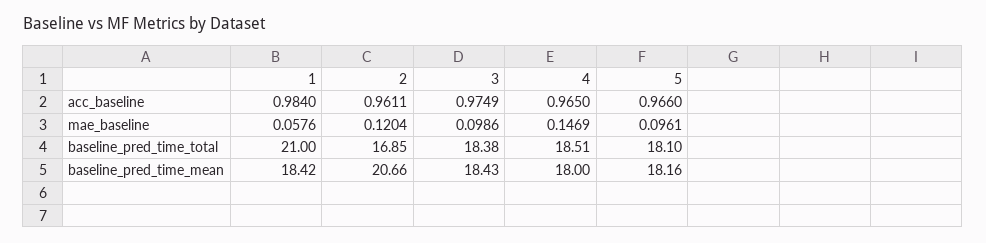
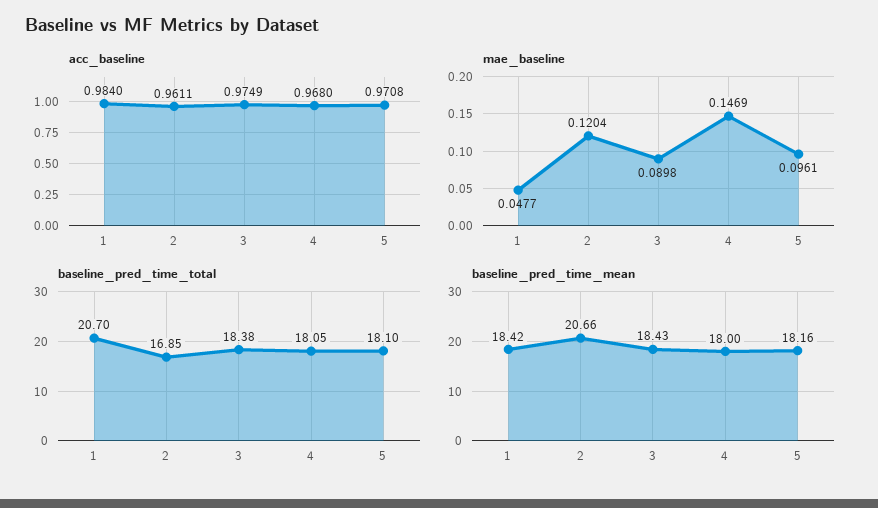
  {
    "acc_baseline": {
      "1": 0.984,
      "2": 0.9611,
      "3": 0.9749,
-     "4": 0.965,
+     "4": 0.968,
-     "5": 0.966
+     "5": 0.9708
    },
    "mae_baseline": {
-     "1": 0.0576,
+     "1": 0.0477,
      "2": 0.1204,
-     "3": 0.0986,
+     "3": 0.0898,
      "4": 0.1469,
      "5": 0.0961
    },
    "baseline_pred_time_total": {
-     "1": 21,
+     "1": 20.7,
      "2": 16.85,
      "3": 18.38,
-     "4": 18.51,
+     "4": 18.05,
      "5": 18.1
    },
    "baseline_pred_time_mean": {
      "1": 18.42,
      "2": 20.66,
      "3": 18.43,
      "4": 18,
      "5": 18.16
    }
  }

